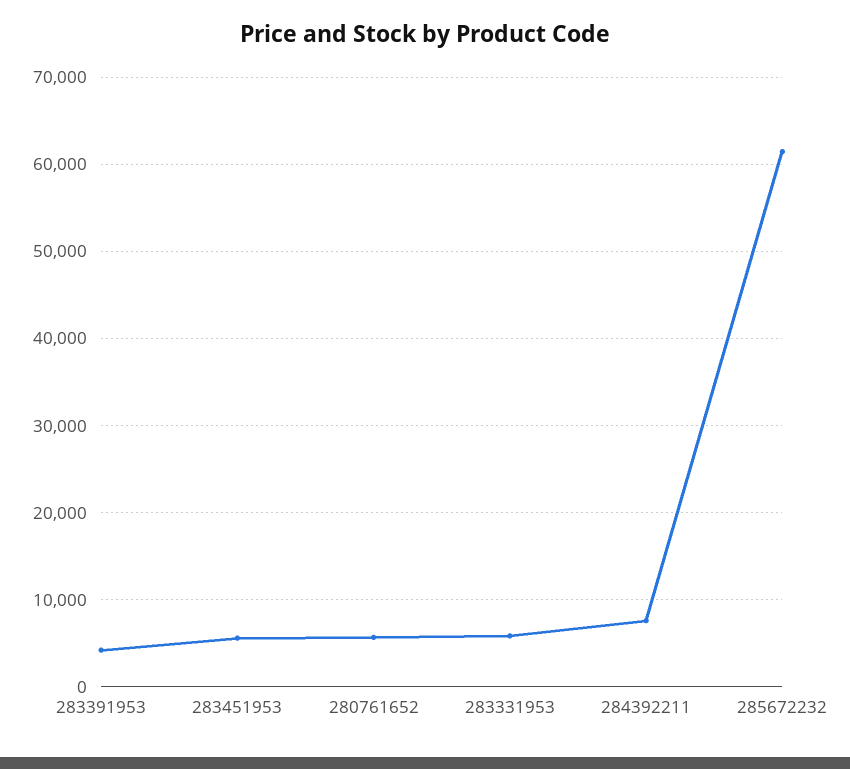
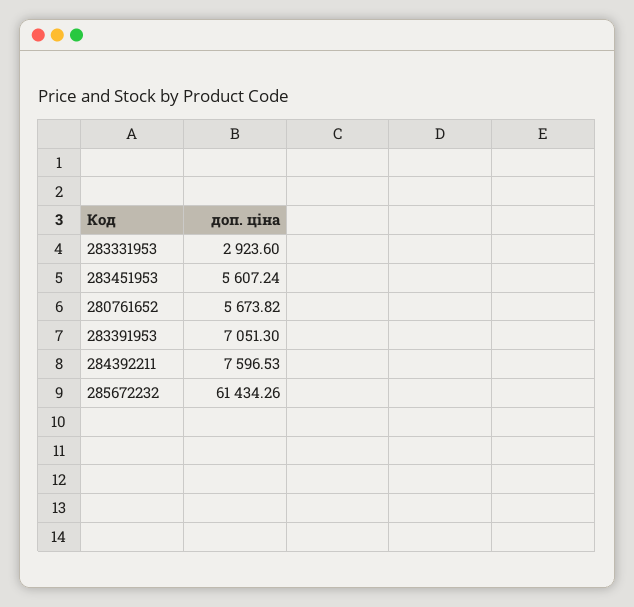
  {
-   "283391953": 4000,
+   "283391953": 7051.3,
    "283451953": 5607.24,
    "280761652": 5673.82,
-   "283331953": 6000,
+   "283331953": 2923.6,
    "284392211": 7596.53,
    "285672232": 61434.26
  }

